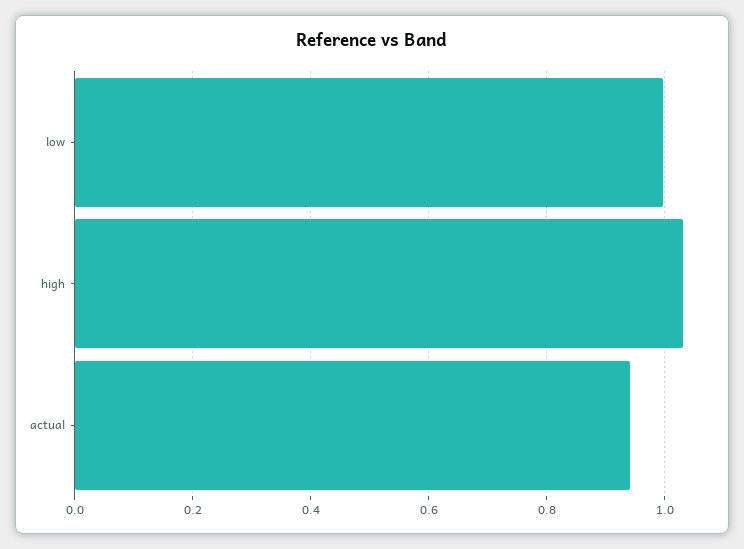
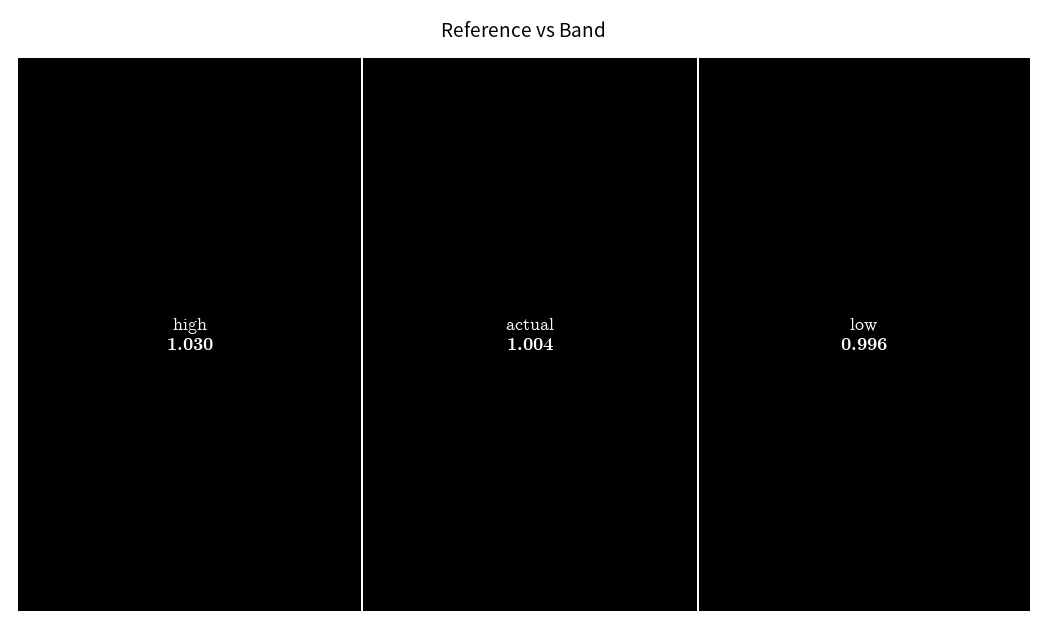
  {
    "low": 0.996,
    "high": 1.03,
-   "actual": 0.94
+   "actual": 1.004
  }

